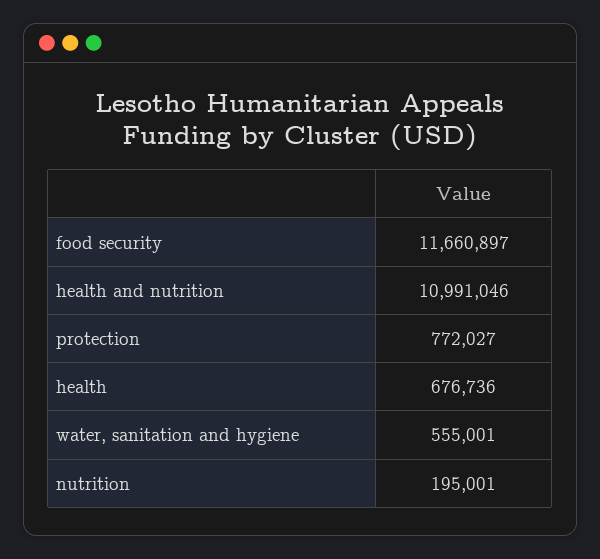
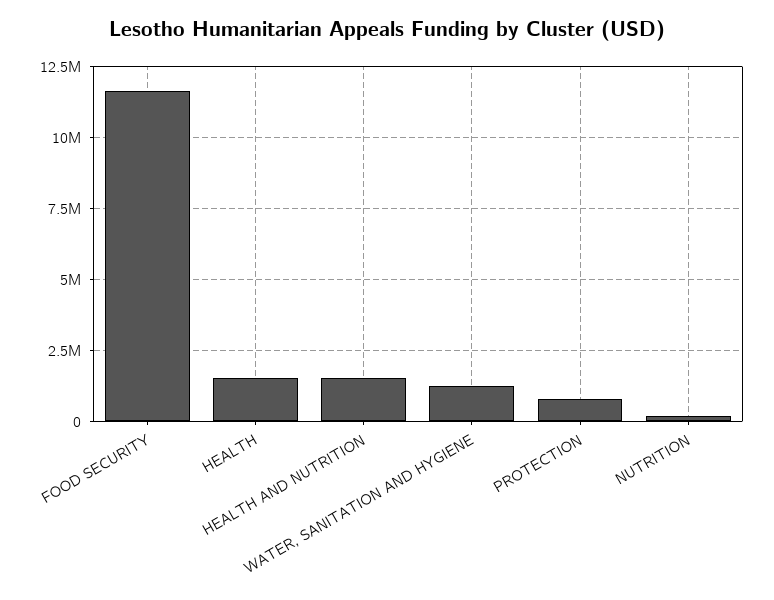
  {
    "food security": 11660897,
-   "health and nutrition": 10991046,
+   "health and nutrition": 1500000,
    "protection": 772027,
-   "health": 676736,
+   "health": 1500000,
-   "water, sanitation and hygiene": 555001,
+   "water, sanitation and hygiene": 1250000,
    "nutrition": 195001
  }

